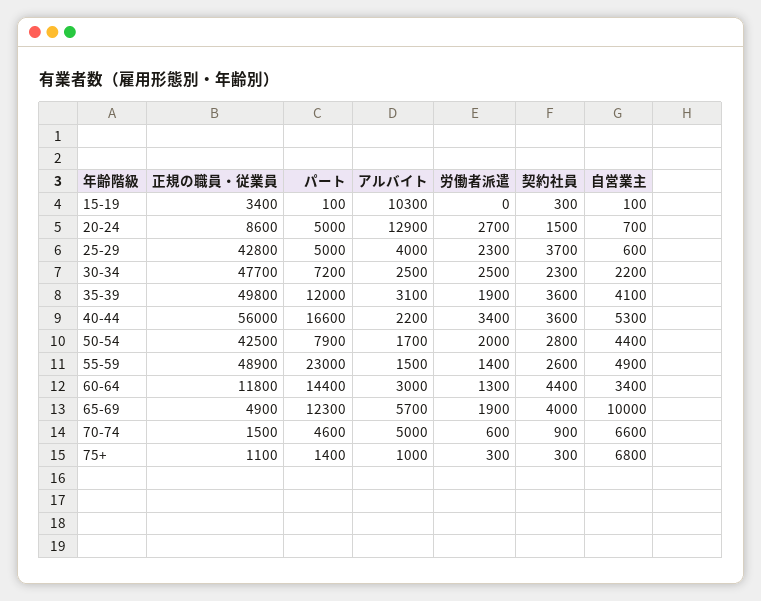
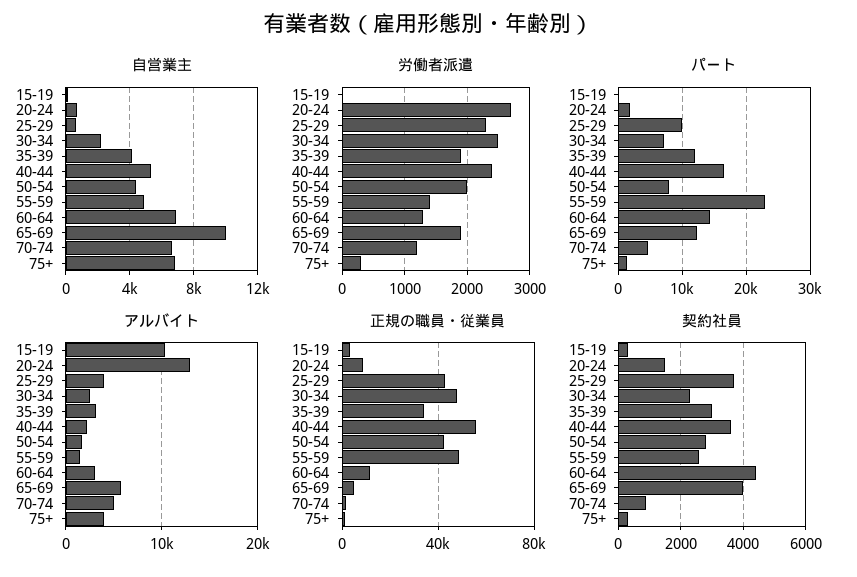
  {
    "正規の職員・従業員": {
      "15-19": 3400,
      "20-24": 8600,
      "25-29": 42800,
      "30-34": 47700,
-     "35-39": 49800,
+     "35-39": 35000,
      "40-44": 56000,
      "50-54": 42500,
      "55-59": 48900,
      "60-64": 11800,
      "65-69": 4900,
      "70-74": 1500,
      "75+": 1100
    },
    "パート": {
      "15-19": 100,
-     "20-24": 5000,
+     "20-24": 2000,
-     "25-29": 5000,
+     "25-29": 10000,
      "30-34": 7200,
      "35-39": 12000,
      "40-44": 16600,
      "50-54": 7900,
      "55-59": 23000,
      "60-64": 14400,
      "65-69": 12300,
      "70-74": 4600,
      "75+": 1400
    },
    "アルバイト": {
      "15-19": 10300,
      "20-24": 12900,
      "25-29": 4000,
      "30-34": 2500,
      "35-39": 3100,
      "40-44": 2200,
      "50-54": 1700,
      "55-59": 1500,
      "60-64": 3000,
      "65-69": 5700,
      "70-74": 5000,
-     "75+": 1000
+     "75+": 4000
    },
    "労働者派遣": {
      "15-19": 0,
      "20-24": 2700,
      "25-29": 2300,
      "30-34": 2500,
      "35-39": 1900,
-     "40-44": 3400,
+     "40-44": 2400,
      "50-54": 2000,
      "55-59": 1400,
      "60-64": 1300,
      "65-69": 1900,
-     "70-74": 600,
+     "70-74": 1200,
      "75+": 300
    },
    "契約社員": {
      "15-19": 300,
      "20-24": 1500,
      "25-29": 3700,
      "30-34": 2300,
-     "35-39": 3600,
+     "35-39": 3000,
      "40-44": 3600,
      "50-54": 2800,
      "55-59": 2600,
      "60-64": 4400,
      "65-69": 4000,
      "70-74": 900,
      "75+": 300
    },
    "自営業主": {
      "15-19": 100,
      "20-24": 700,
      "25-29": 600,
      "30-34": 2200,
      "35-39": 4100,
      "40-44": 5300,
      "50-54": 4400,
      "55-59": 4900,
-     "60-64": 3400,
+     "60-64": 7000,
      "65-69": 10000,
      "70-74": 6600,
      "75+": 6800
    }
  }

